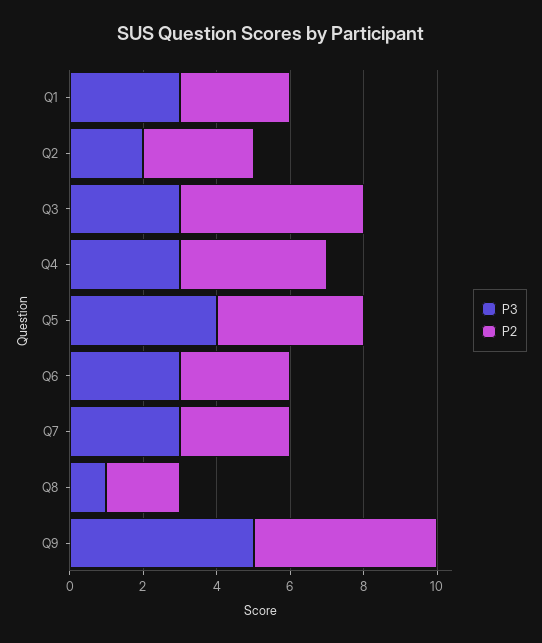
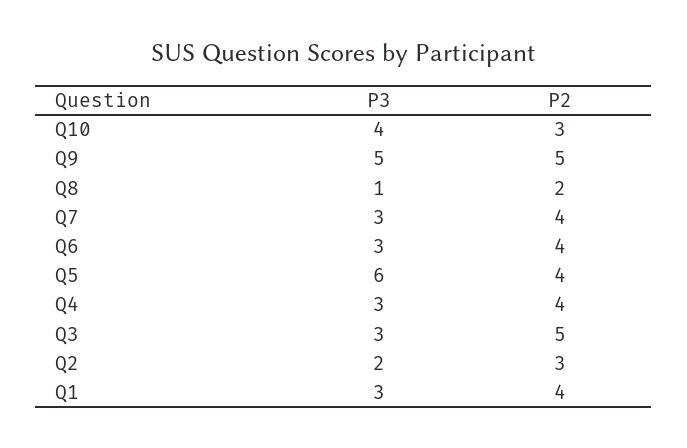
  {
    "P3": {
      "Q1": 3,
      "Q2": 2,
      "Q3": 3,
      "Q4": 3,
-     "Q5": 4,
+     "Q5": 6,
      "Q6": 3,
      "Q7": 3,
      "Q8": 1,
-     "Q9": 5
+     "Q9": 5,
+     "Q10": 4
    },
    "P2": {
-     "Q1": 3,
+     "Q1": 4,
      "Q2": 3,
      "Q3": 5,
      "Q4": 4,
      "Q5": 4,
-     "Q6": 3,
+     "Q6": 4,
-     "Q7": 3,
+     "Q7": 4,
      "Q8": 2,
-     "Q9": 5
+     "Q9": 5,
+     "Q10": 3
    }
  }

